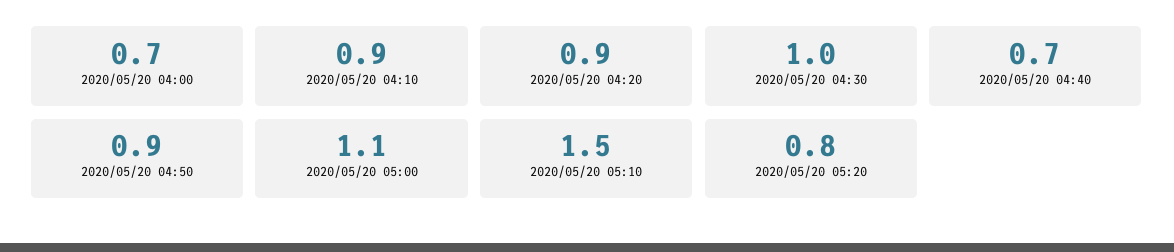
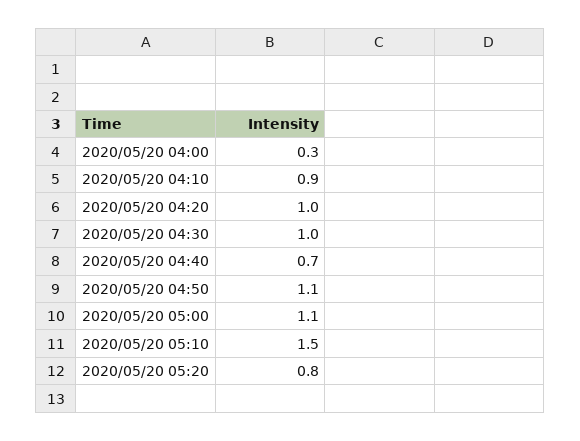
  {
-   "2020/05/20 04:00": 0.7,
+   "2020/05/20 04:00": 0.3,
    "2020/05/20 04:10": 0.9,
-   "2020/05/20 04:20": 0.9,
+   "2020/05/20 04:20": 1,
    "2020/05/20 04:30": 1,
    "2020/05/20 04:40": 0.7,
-   "2020/05/20 04:50": 0.9,
+   "2020/05/20 04:50": 1.1,
    "2020/05/20 05:00": 1.1,
    "2020/05/20 05:10": 1.5,
    "2020/05/20 05:20": 0.8
  }

